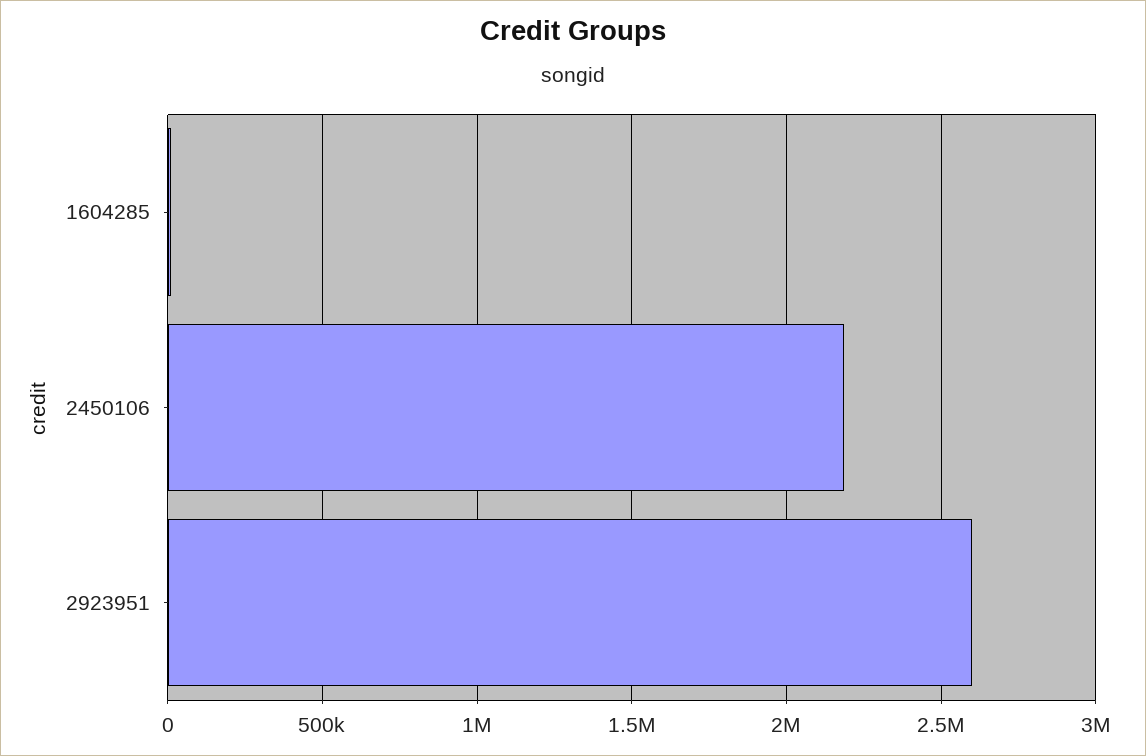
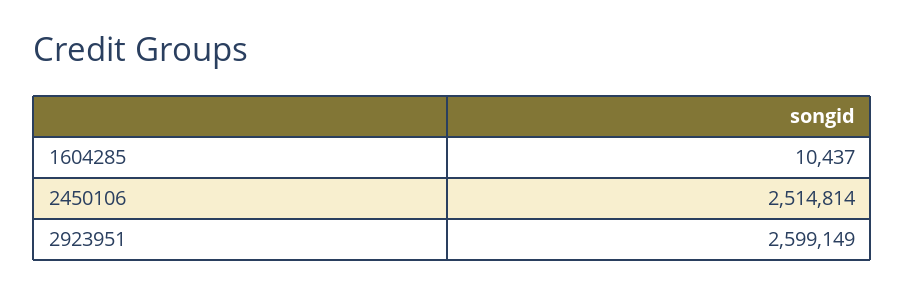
  {
    "1604285": 10437,
-   "2450106": 2200000,
+   "2450106": 2514814,
    "2923951": 2599149
  }

